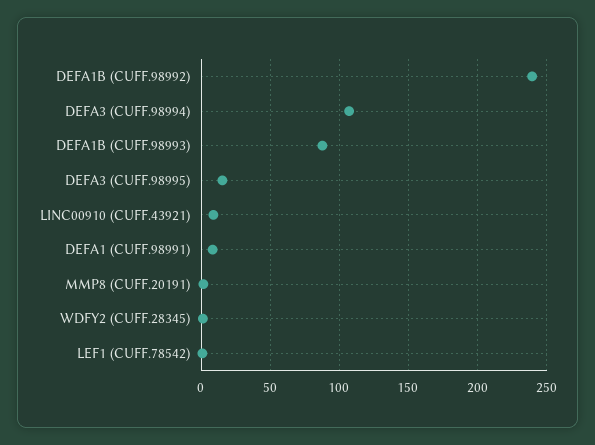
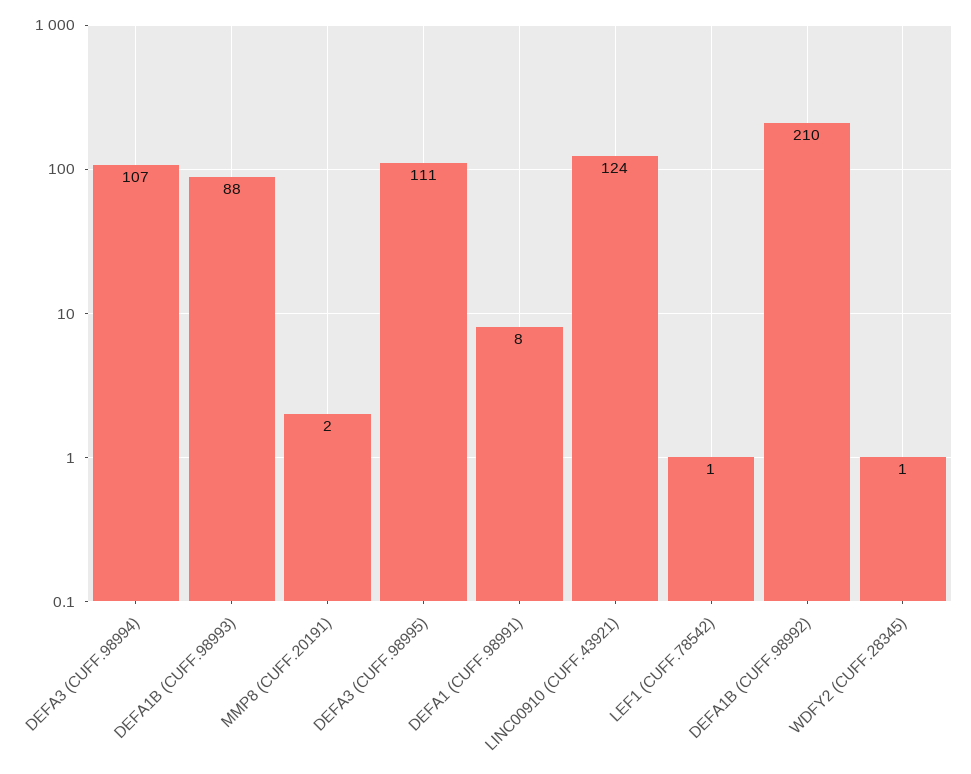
  {
-   "DEFA1B (CUFF.98992)": 240,
+   "DEFA1B (CUFF.98992)": 210,
    "DEFA3 (CUFF.98994)": 107,
    "DEFA1B (CUFF.98993)": 88,
-   "DEFA3 (CUFF.98995)": 15,
+   "DEFA3 (CUFF.98995)": 111,
-   "LINC00910 (CUFF.43921)": 10,
+   "LINC00910 (CUFF.43921)": 124,
    "DEFA1 (CUFF.98991)": 8,
    "MMP8 (CUFF.20191)": 2,
    "WDFY2 (CUFF.28345)": 1,
    "LEF1 (CUFF.78542)": 1
  }

